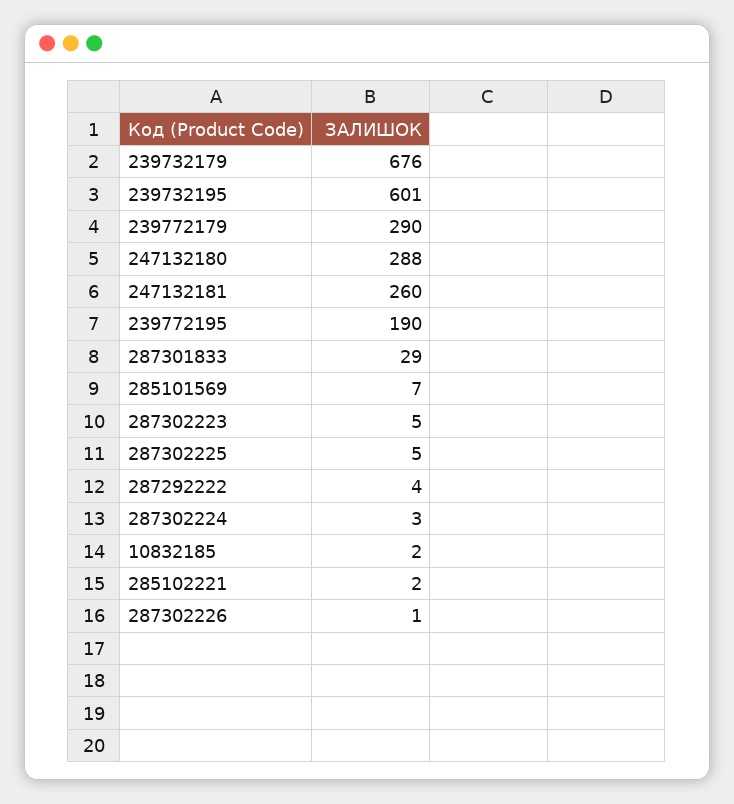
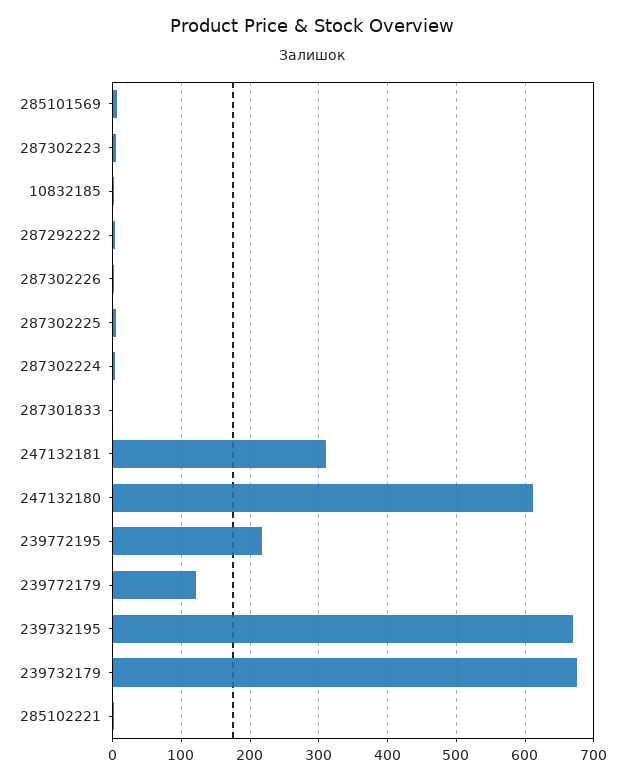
  {
    "239732179": 676,
-   "239732195": 601,
+   "239732195": 670,
-   "239772179": 290,
+   "239772179": 120,
-   "247132180": 288,
+   "247132180": 610,
-   "247132181": 260,
+   "247132181": 310,
-   "239772195": 190,
+   "239772195": 220,
-   "287301833": 29,
+   "287301833": 0,
    "285101569": 7,
    "287302223": 5,
    "287302225": 5,
    "287292222": 4,
    "287302224": 3,
    "10832185": 2,
    "285102221": 2,
    "287302226": 1
  }

